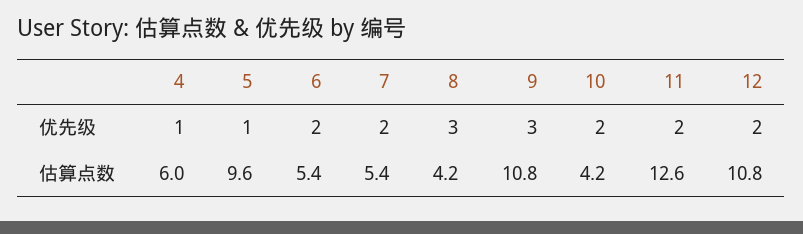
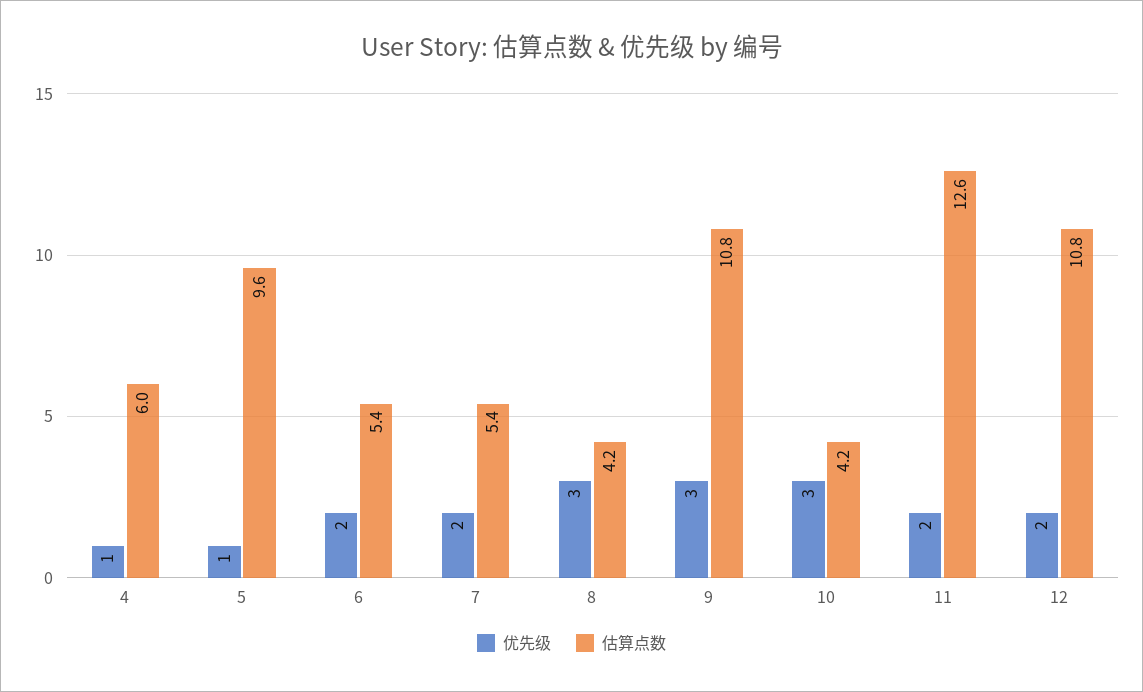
  {
    "优先级": {
      "4": 1,
      "5": 1,
      "6": 2,
      "7": 2,
      "8": 3,
      "9": 3,
-     "10": 2,
+     "10": 3,
      "11": 2,
      "12": 2
    },
    "估算点数": {
      "4": 6,
      "5": 9.6,
      "6": 5.4,
      "7": 5.4,
      "8": 4.2,
      "9": 10.8,
      "10": 4.2,
      "11": 12.6,
      "12": 10.8
    }
  }

